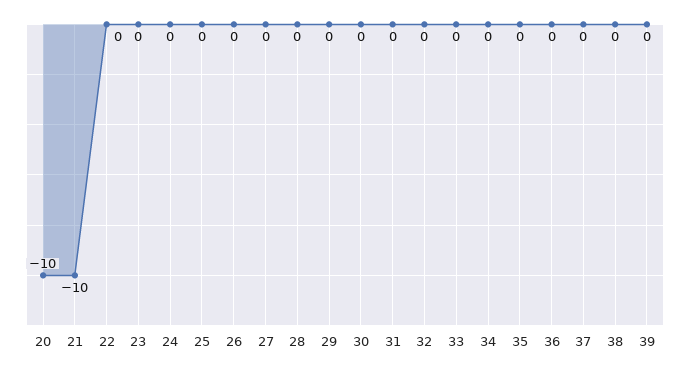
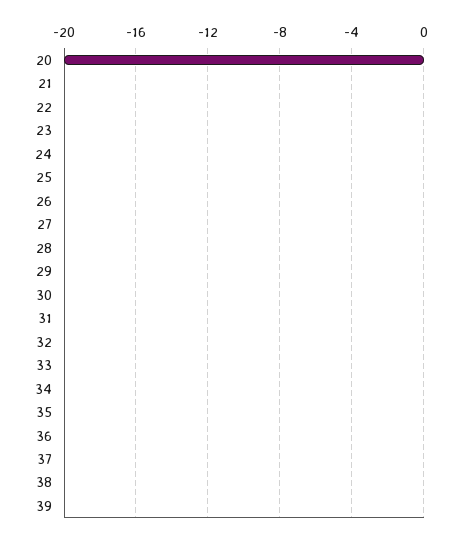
  {
-   "20": -10,
+   "20": -20,
-   "21": -10,
+   "21": 0,
    "22": 0,
    "23": 0,
    "24": 0,
    "25": 0,
    "26": 0,
    "27": 0,
    "28": 0,
    "29": 0,
    "30": 0,
    "31": 0,
    "32": 0,
    "33": 0,
    "34": 0,
    "35": 0,
    "36": 0,
    "37": 0,
    "38": 0,
    "39": 0
  }

